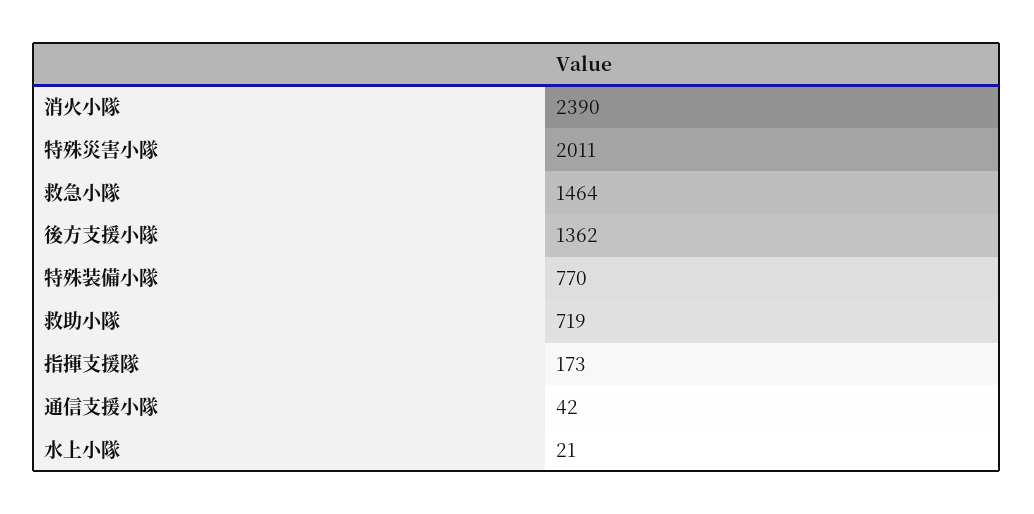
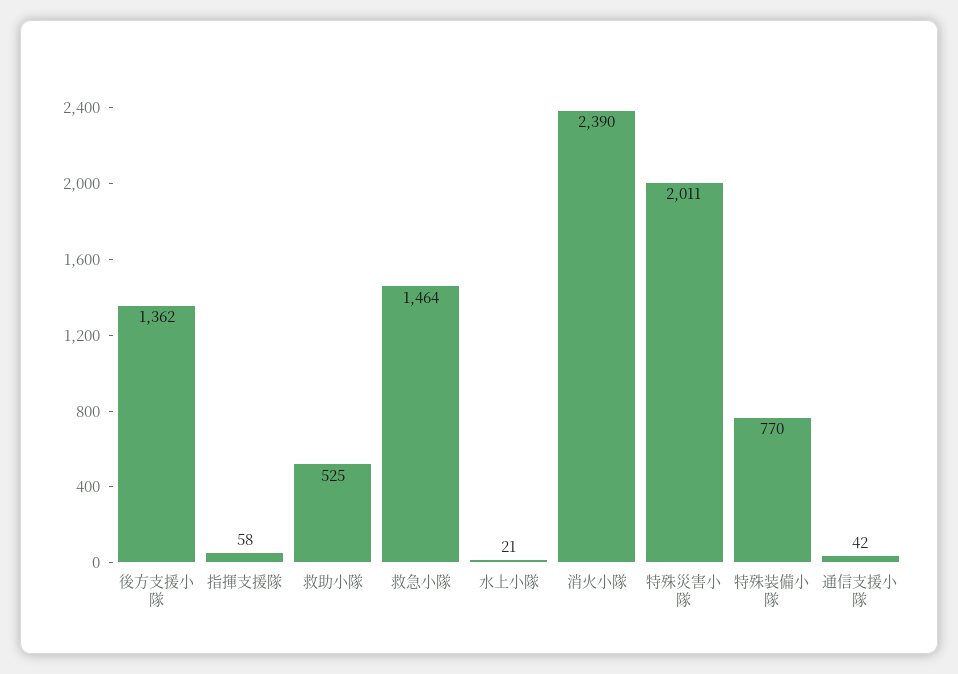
  {
    "消火小隊": 2390,
    "特殊災害小隊": 2011,
    "救急小隊": 1464,
    "後方支援小隊": 1362,
    "特殊装備小隊": 770,
-   "救助小隊": 719,
+   "救助小隊": 525,
-   "指揮支援隊": 173,
+   "指揮支援隊": 58,
    "通信支援小隊": 42,
    "水上小隊": 21
  }

